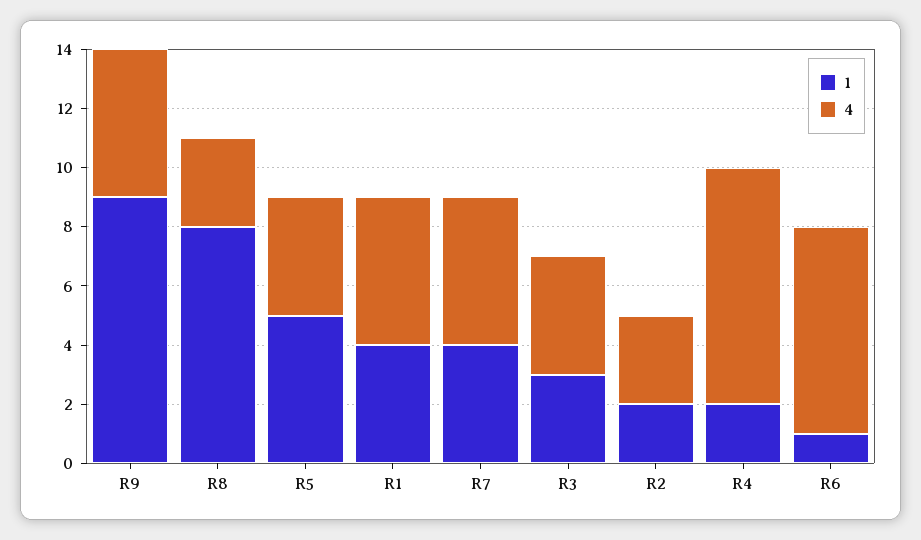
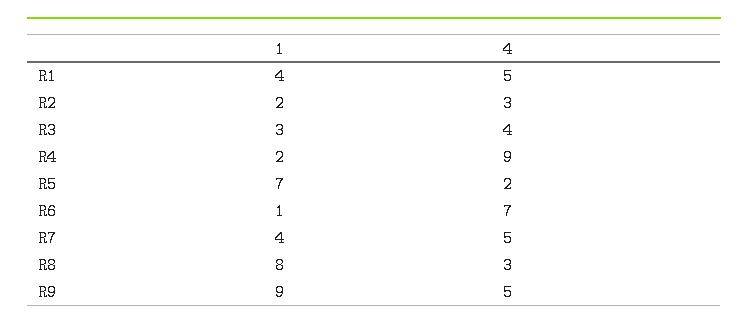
  {
    "1": {
      "R9": 9,
      "R8": 8,
-     "R5": 5,
+     "R5": 7,
      "R1": 4,
      "R7": 4,
      "R3": 3,
      "R2": 2,
      "R4": 2,
      "R6": 1
    },
    "4": {
      "R9": 5,
      "R8": 3,
-     "R5": 4,
+     "R5": 2,
      "R1": 5,
      "R7": 5,
      "R3": 4,
      "R2": 3,
-     "R4": 8,
+     "R4": 9,
      "R6": 7
    }
  }

